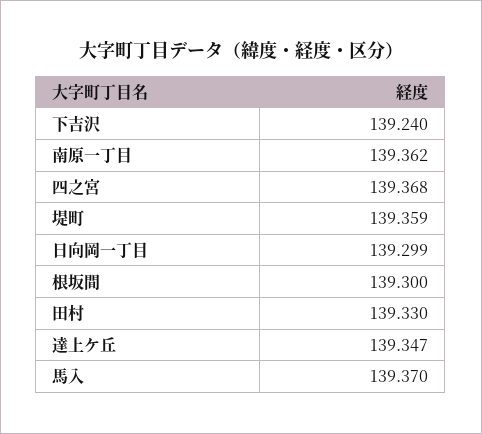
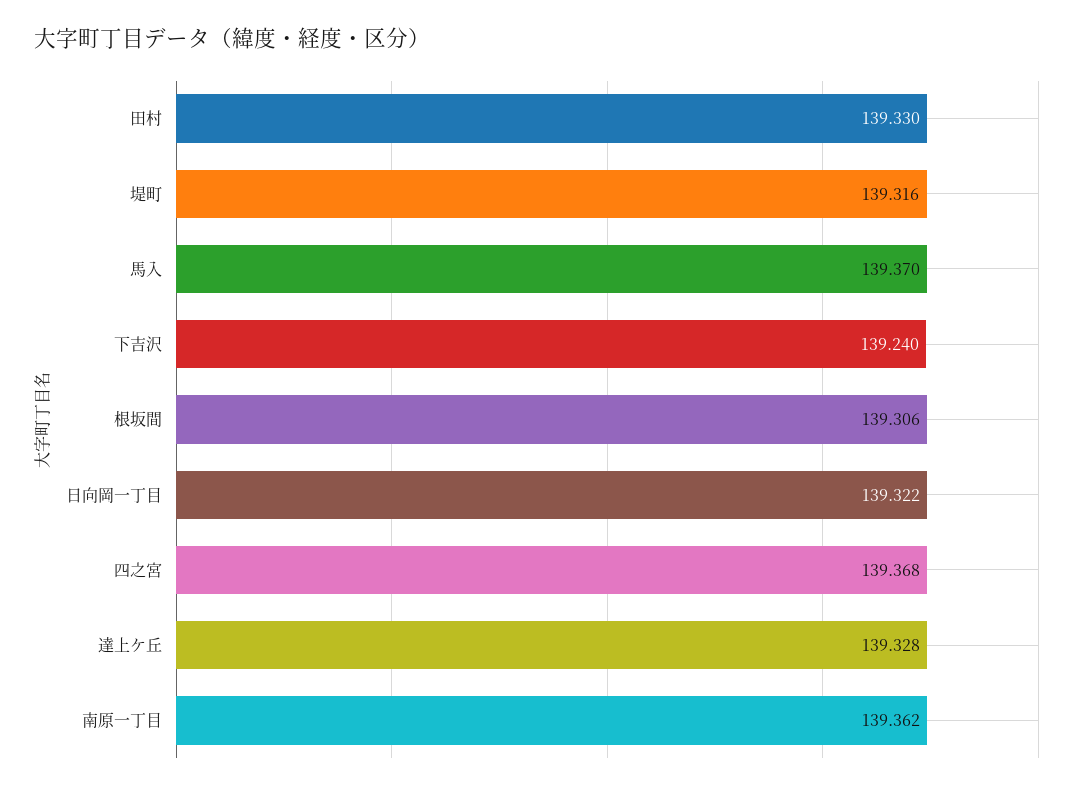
  {
    "下吉沢": 139.24,
    "南原一丁目": 139.362,
    "四之宮": 139.368,
-   "堤町": 139.359,
+   "堤町": 139.316,
-   "日向岡一丁目": 139.299,
+   "日向岡一丁目": 139.322,
-   "根坂間": 139.3,
+   "根坂間": 139.306,
    "田村": 139.33,
-   "達上ケ丘": 139.347,
+   "達上ケ丘": 139.328,
    "馬入": 139.37
  }

